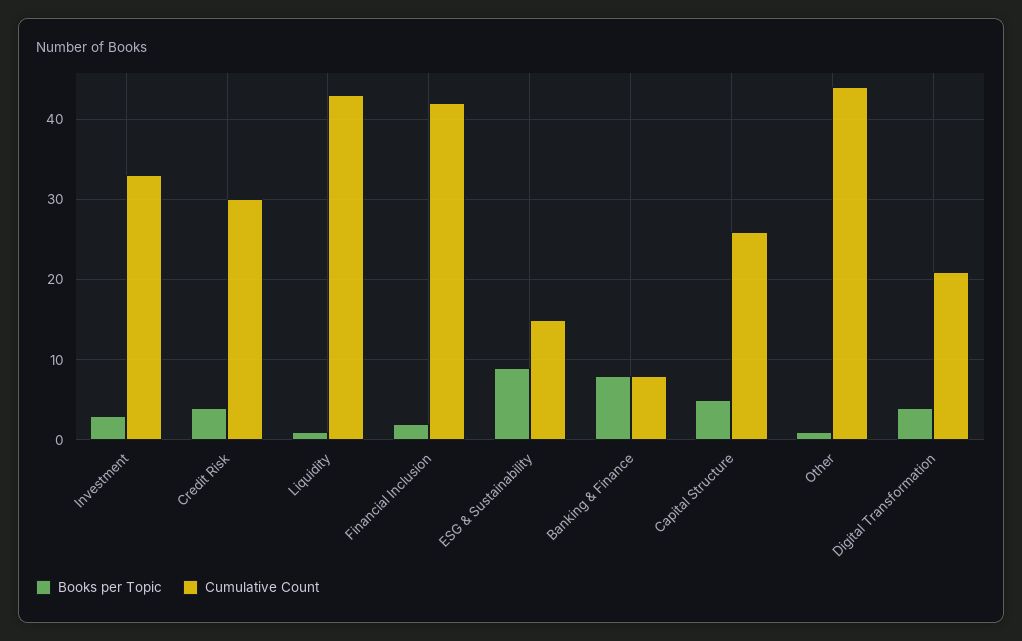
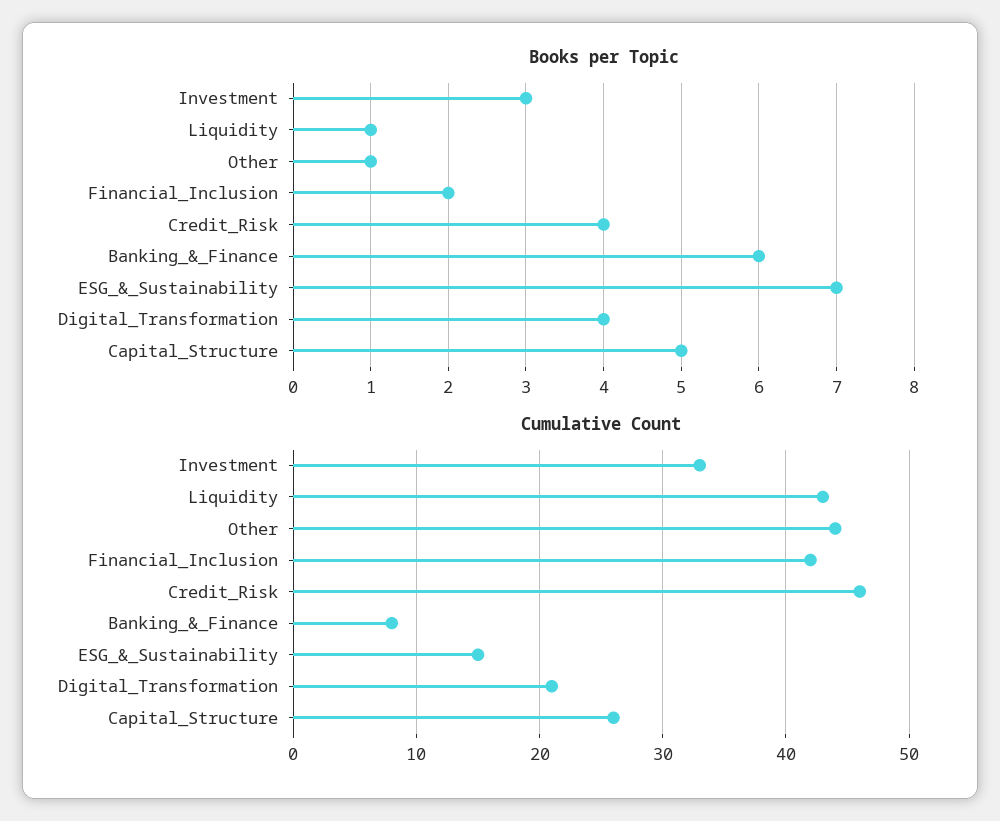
  {
    "Books per Topic": {
      "Investment": 3,
      "Credit Risk": 4,
      "Liquidity": 1,
      "Financial Inclusion": 2,
-     "ESG & Sustainability": 9,
+     "ESG & Sustainability": 7,
-     "Banking & Finance": 8,
+     "Banking & Finance": 6,
      "Capital Structure": 5,
      "Other": 1,
      "Digital Transformation": 4
    },
    "Cumulative Count": {
      "Investment": 33,
-     "Credit Risk": 30,
+     "Credit Risk": 46,
      "Liquidity": 43,
      "Financial Inclusion": 42,
      "ESG & Sustainability": 15,
      "Banking & Finance": 8,
      "Capital Structure": 26,
      "Other": 44,
      "Digital Transformation": 21
    }
  }

